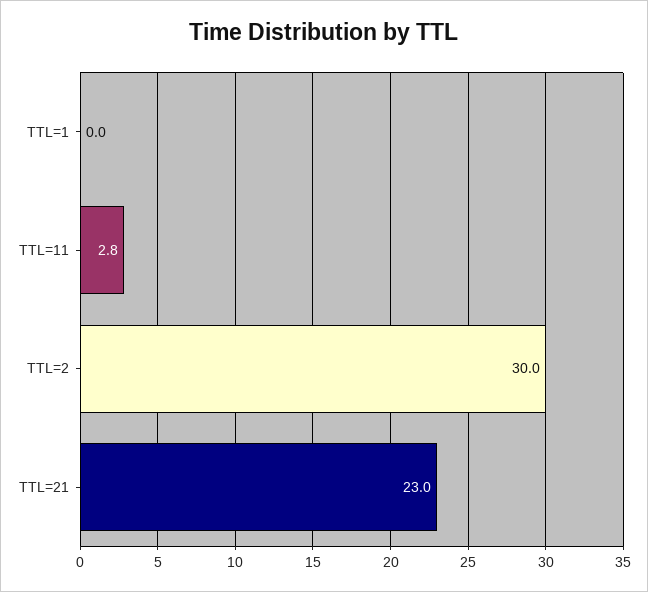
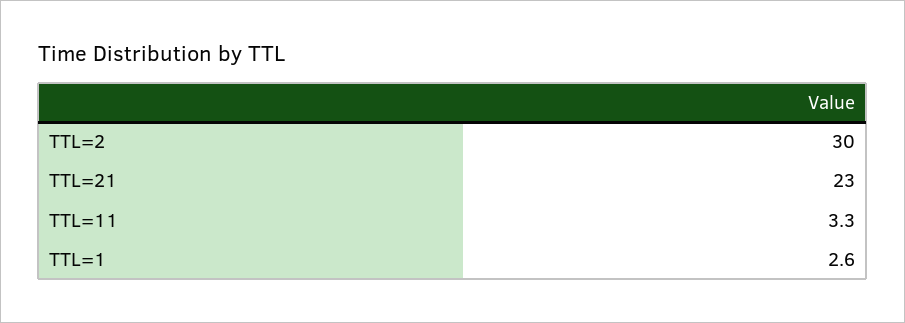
  {
-   "TTL=1": 0,
+   "TTL=1": 2.6,
-   "TTL=11": 2.8,
+   "TTL=11": 3.3,
    "TTL=2": 30,
    "TTL=21": 23
  }

